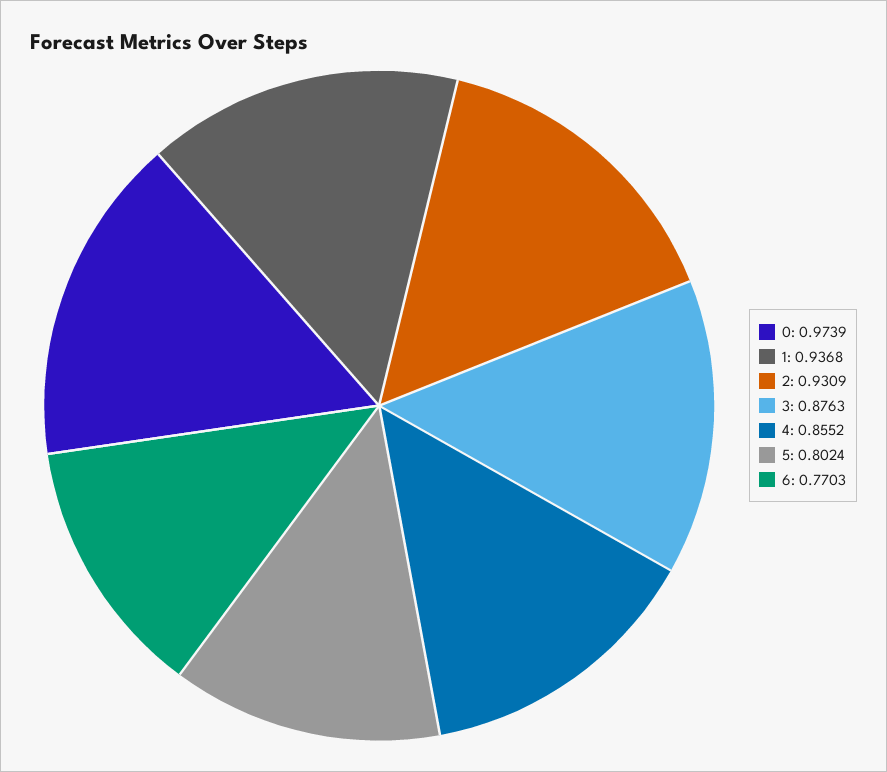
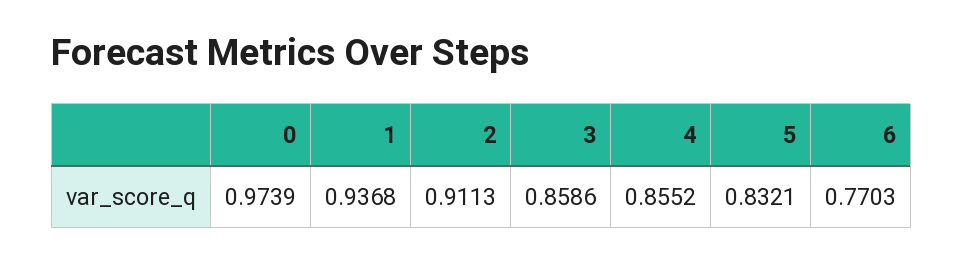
  {
    "0": 0.9739,
    "1": 0.9368,
-   "2": 0.9309,
+   "2": 0.9113,
-   "3": 0.8763,
+   "3": 0.8586,
    "4": 0.8552,
-   "5": 0.8024,
+   "5": 0.8321,
    "6": 0.7703
  }

